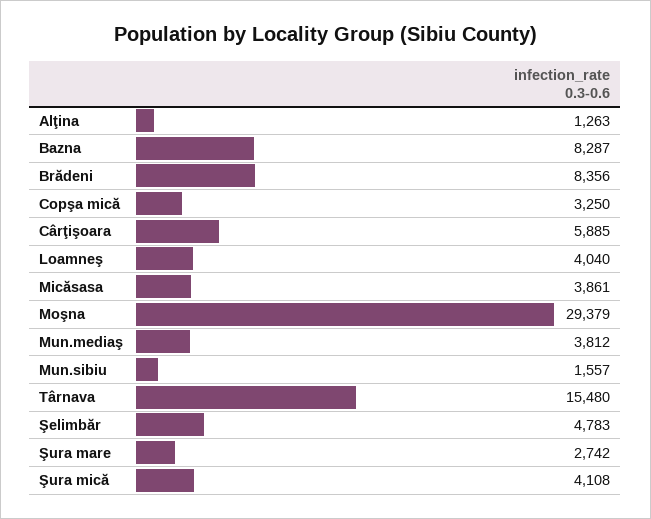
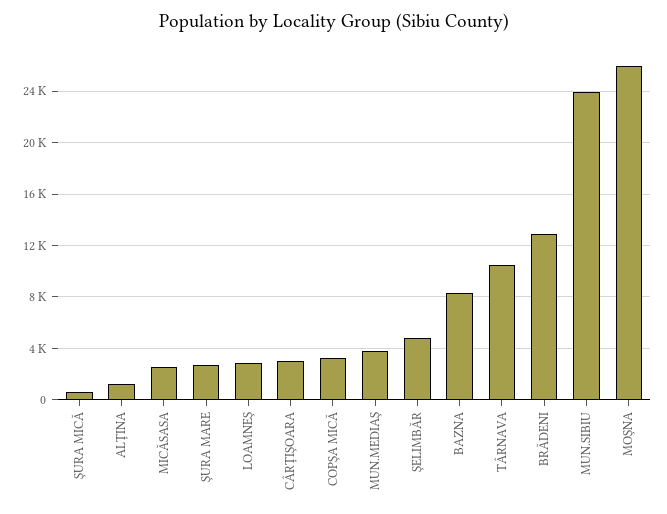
  {
    "Alţina": 1263,
    "Bazna": 8287,
-   "Brădeni": 8356,
+   "Brădeni": 13000,
    "Copşa mică": 3250,
-   "Cârţişoara": 5885,
+   "Cârţişoara": 3000,
-   "Loamneş": 4040,
+   "Loamneş": 3000,
-   "Micăsasa": 3861,
+   "Micăsasa": 2500,
-   "Moşna": 29379,
+   "Moşna": 26000,
    "Mun.mediaş": 3812,
-   "Mun.sibiu": 1557,
+   "Mun.sibiu": 24000,
-   "Târnava": 15480,
+   "Târnava": 10500,
    "Şelimbăr": 4783,
    "Şura mare": 2742,
-   "Şura mică": 4108
+   "Şura mică": 500
  }

